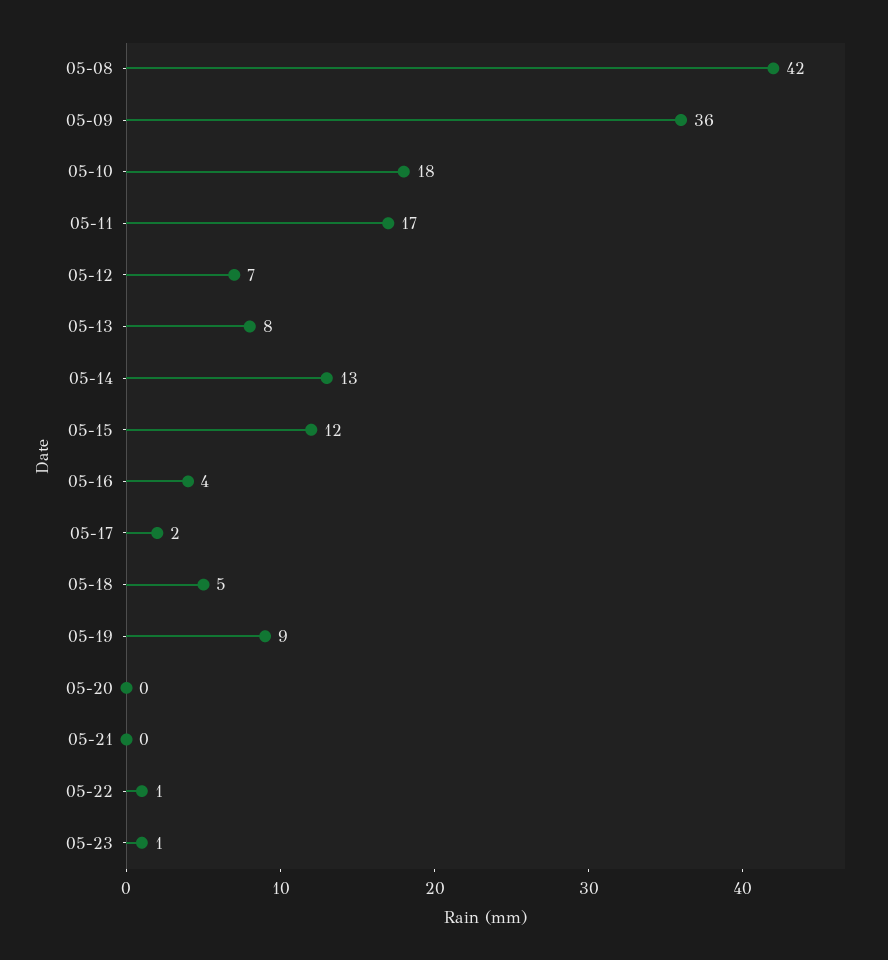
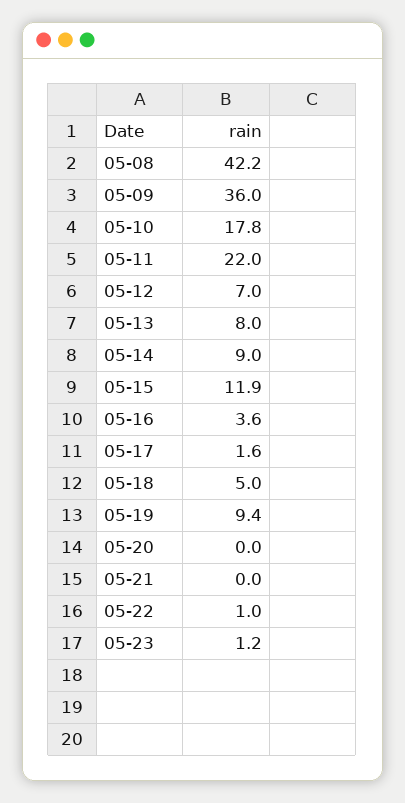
  {
    "05-08": 42.2,
    "05-09": 36,
    "05-10": 17.8,
-   "05-11": 17,
+   "05-11": 22,
    "05-12": 7,
    "05-13": 8,
-   "05-14": 13,
+   "05-14": 9,
    "05-15": 11.9,
    "05-16": 3.6,
    "05-17": 1.6,
    "05-18": 5,
    "05-19": 9.4,
    "05-20": 0,
    "05-21": 0,
    "05-22": 1,
    "05-23": 1.2
  }

